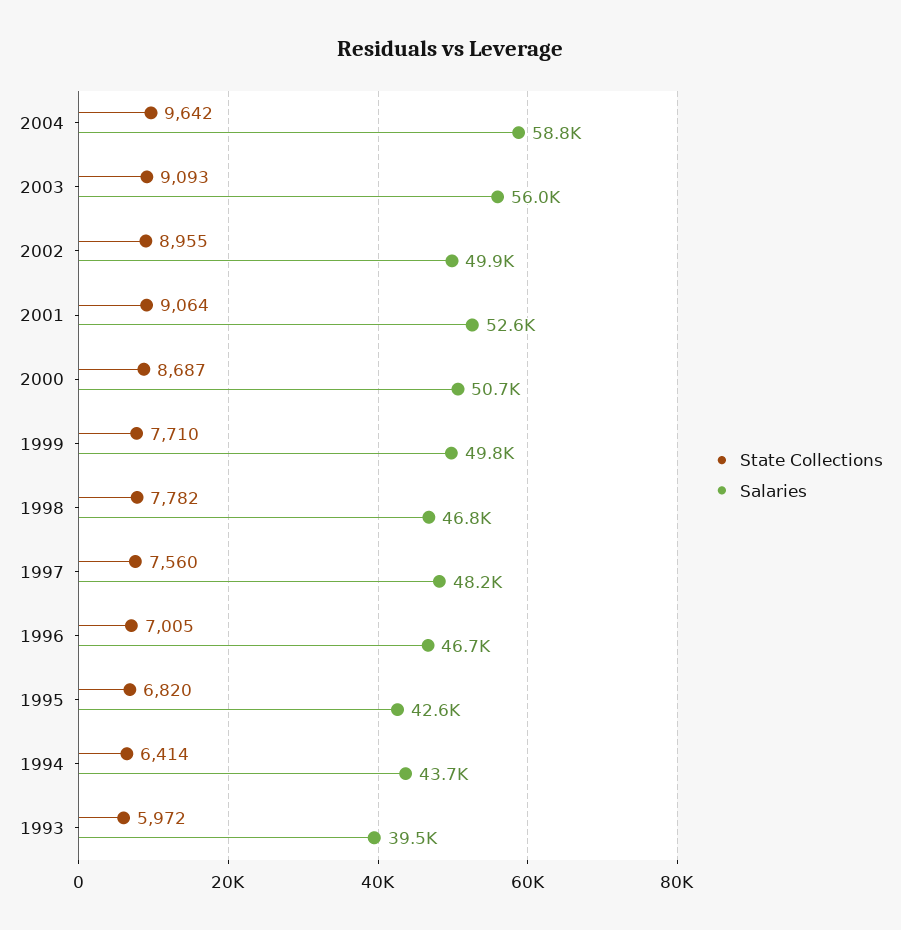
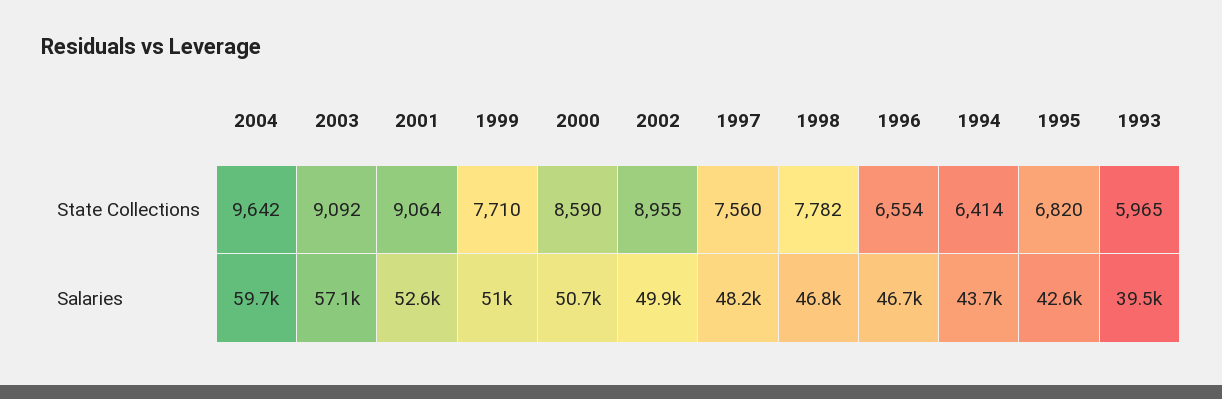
  {
    "State Collections": {
      "2004": 9642,
-     "2003": 9093,
+     "2003": 9092,
      "2002": 8955,
      "2001": 9064,
-     "2000": 8687,
+     "2000": 8590,
      "1999": 7710,
      "1998": 7782,
      "1997": 7560,
-     "1996": 7005,
+     "1996": 6554,
      "1995": 6820,
      "1994": 6414,
-     "1993": 5972
+     "1993": 5965
    },
    "Salaries": {
-     "2004": 58800,
+     "2004": 59700,
-     "2003": 56000,
+     "2003": 57100,
      "2002": 49900,
      "2001": 52600,
      "2000": 50700,
-     "1999": 49800,
+     "1999": 51000,
      "1998": 46800,
      "1997": 48200,
      "1996": 46700,
      "1995": 42600,
      "1994": 43700,
      "1993": 39500
    }
  }

